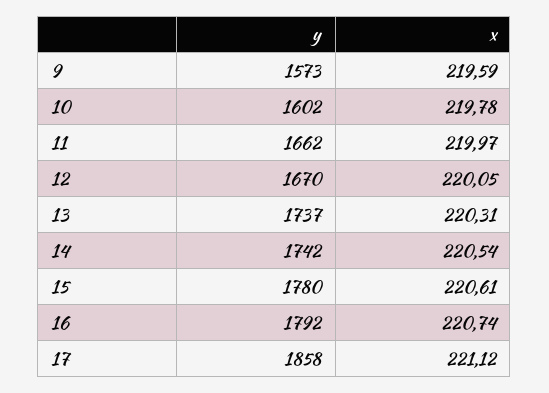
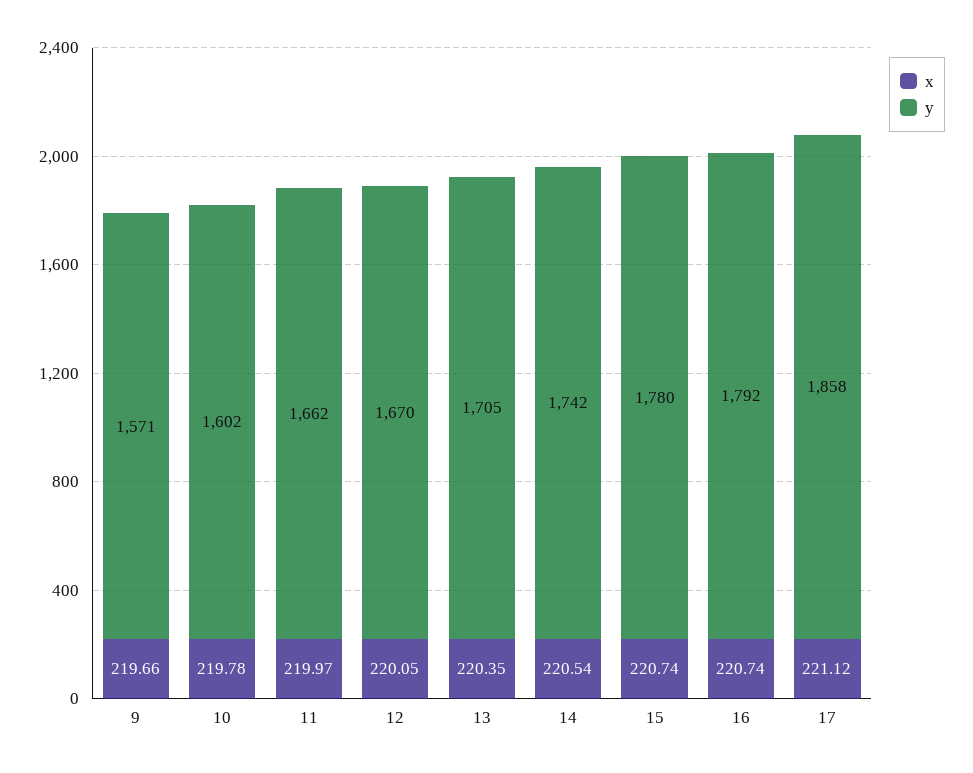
  {
    "y": {
-     "9": 1573,
+     "9": 1571,
      "10": 1602,
      "11": 1662,
      "12": 1670,
-     "13": 1737,
+     "13": 1705,
      "14": 1742,
      "15": 1780,
      "16": 1792,
      "17": 1858
    },
    "x": {
-     "9": 219.59,
+     "9": 219.66,
      "10": 219.78,
      "11": 219.97,
      "12": 220.05,
-     "13": 220.31,
+     "13": 220.35,
      "14": 220.54,
-     "15": 220.61,
+     "15": 220.74,
      "16": 220.74,
      "17": 221.12
    }
  }

